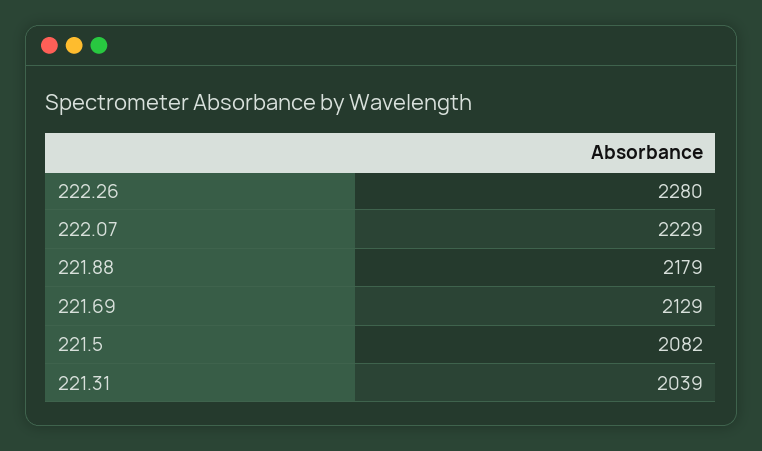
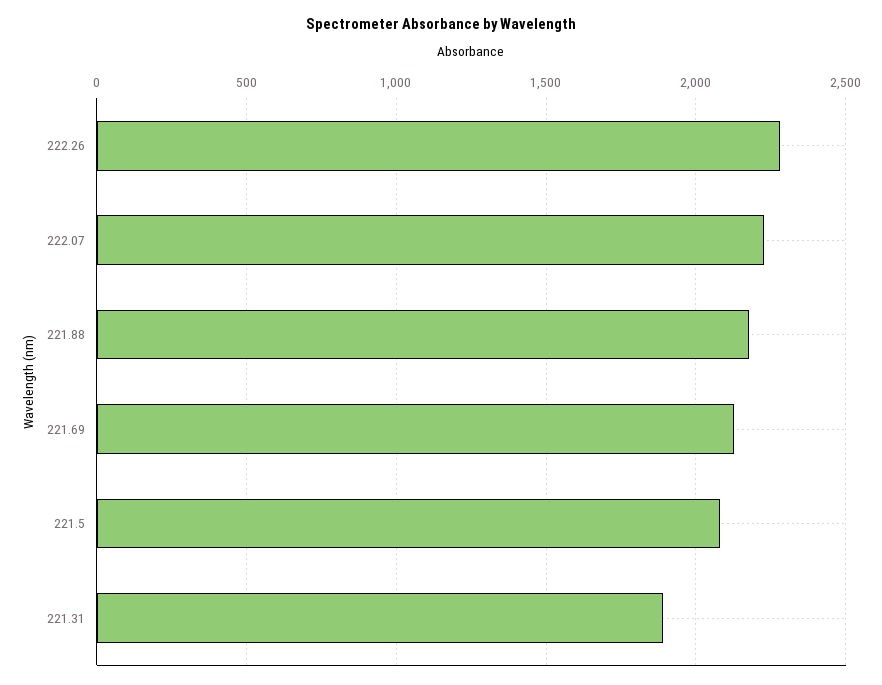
  {
    "222.26": 2280,
    "222.07": 2229,
    "221.88": 2179,
    "221.69": 2129,
    "221.5": 2082,
-   "221.31": 2039
+   "221.31": 1900
  }

